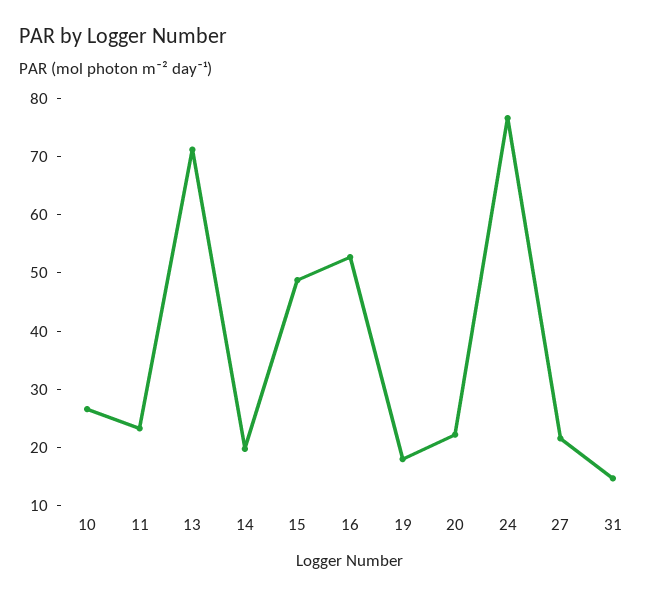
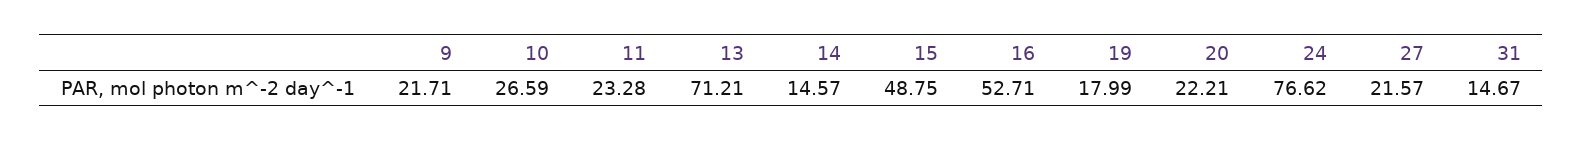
  {
    "10": 26.59,
    "11": 23.28,
    "13": 71.21,
-   "14": 20,
+   "14": 14.57,
    "15": 48.75,
    "16": 52.71,
    "19": 17.99,
    "20": 22.21,
    "24": 76.62,
    "27": 21.57,
-   "31": 14.67
+   "31": 14.67,
+   "9": 21.71
  }

